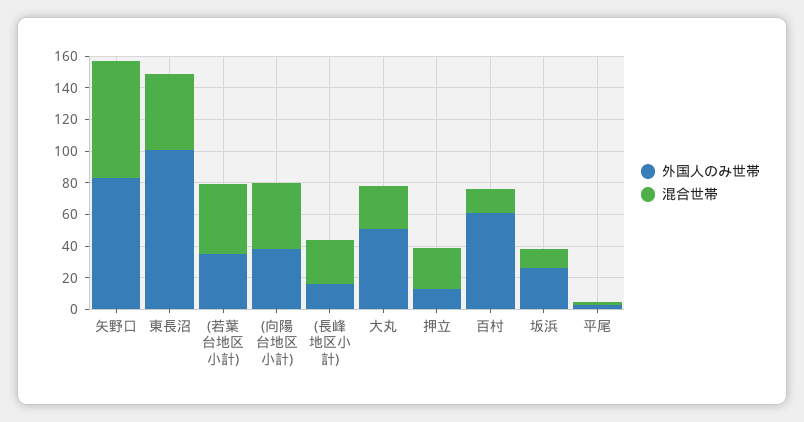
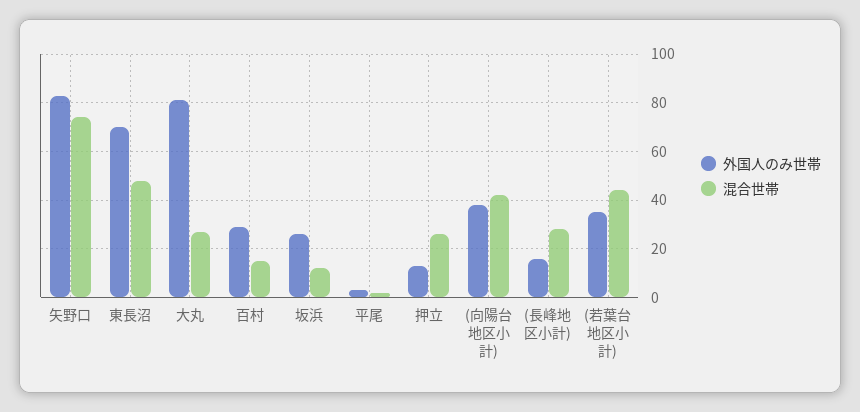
  {
    "外国人のみ世帯": {
      "矢野口": 85,
-     "東長沼": 100,
+     "東長沼": 70,
      "(若葉台地区小計)": 35,
      "(向陽台地区小計)": 40,
      "(長峰地区小計)": 15,
-     "大丸": 50,
+     "大丸": 80,
      "押立": 15,
-     "百村": 60,
+     "百村": 30,
      "坂浜": 25,
      "平尾": 5
    },
    "混合世帯": {
      "矢野口": 75,
      "東長沼": 50,
      "(若葉台地区小計)": 45,
      "(向陽台地区小計)": 40,
      "(長峰地区小計)": 30,
      "大丸": 25,
      "押立": 25,
      "百村": 15,
      "坂浜": 10,
      "平尾": 0
    }
  }

